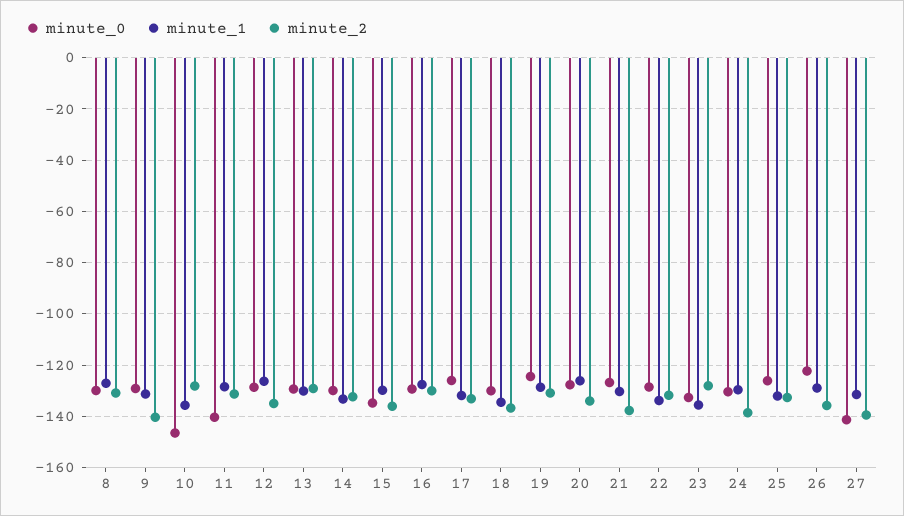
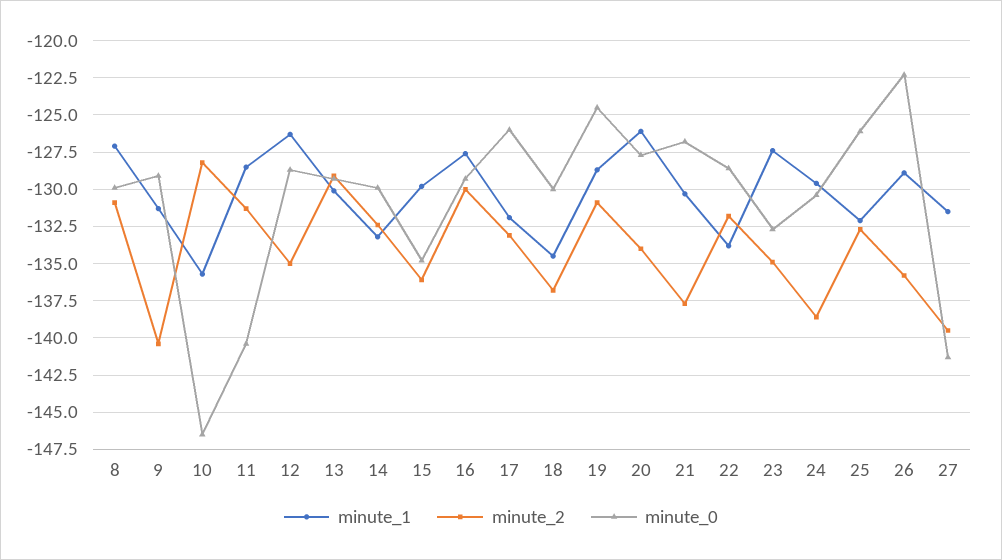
  {
    "minute_0": {
      "8": -130,
      "9": -129,
      "10": -146.5,
      "11": -140.5,
      "12": -128.5,
      "13": -129.5,
      "14": -130,
      "15": -135,
      "16": -129.5,
      "17": -126,
      "18": -130,
      "19": -124.5,
      "20": -127.5,
      "21": -127,
      "22": -128.5,
      "23": -132.5,
      "24": -130.5,
      "25": -126,
      "26": -122.5,
      "27": -141.5
    },
    "minute_1": {
      "8": -127,
      "9": -131.5,
      "10": -135.5,
      "11": -128.5,
      "12": -126.5,
      "13": -130,
      "14": -133,
      "15": -130,
      "16": -127.5,
      "17": -132,
      "18": -134.5,
      "19": -128.5,
      "20": -126,
      "21": -130.5,
      "22": -134,
-     "23": -135,
+     "23": -127.5,
      "24": -129.5,
      "25": -132,
      "26": -129,
      "27": -131.5
    },
    "minute_2": {
      "8": -131,
      "9": -140.5,
      "10": -128,
      "11": -131.5,
      "12": -135,
      "13": -129,
      "14": -132.5,
      "15": -136,
      "16": -130,
      "17": -133,
      "18": -137,
      "19": -131,
      "20": -134,
      "21": -137.5,
      "22": -132,
-     "23": -127.5,
+     "23": -135,
      "24": -138.5,
      "25": -132.5,
      "26": -136,
      "27": -139.5
    }
  }

